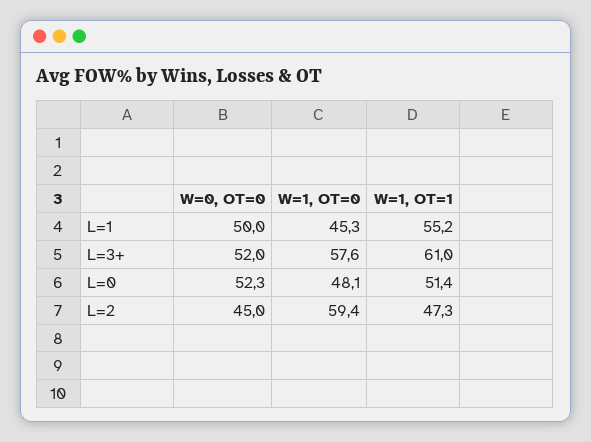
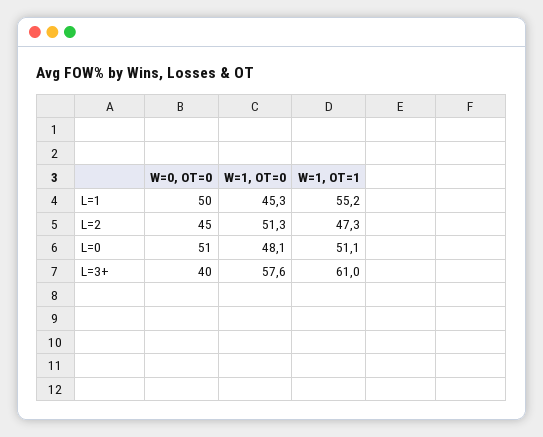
  {
    "W=0, OT=0": {
      "L=1": 50,
-     "L=3+": 52,
+     "L=3+": 40,
-     "L=0": 52.3,
+     "L=0": 51,
      "L=2": 45
    },
    "W=1, OT=0": {
      "L=1": 45.3,
      "L=3+": 57.6,
      "L=0": 48.1,
-     "L=2": 59.4
+     "L=2": 51.3
    },
    "W=1, OT=1": {
      "L=1": 55.2,
      "L=3+": 61,
-     "L=0": 51.4,
+     "L=0": 51.1,
      "L=2": 47.3
    }
  }

